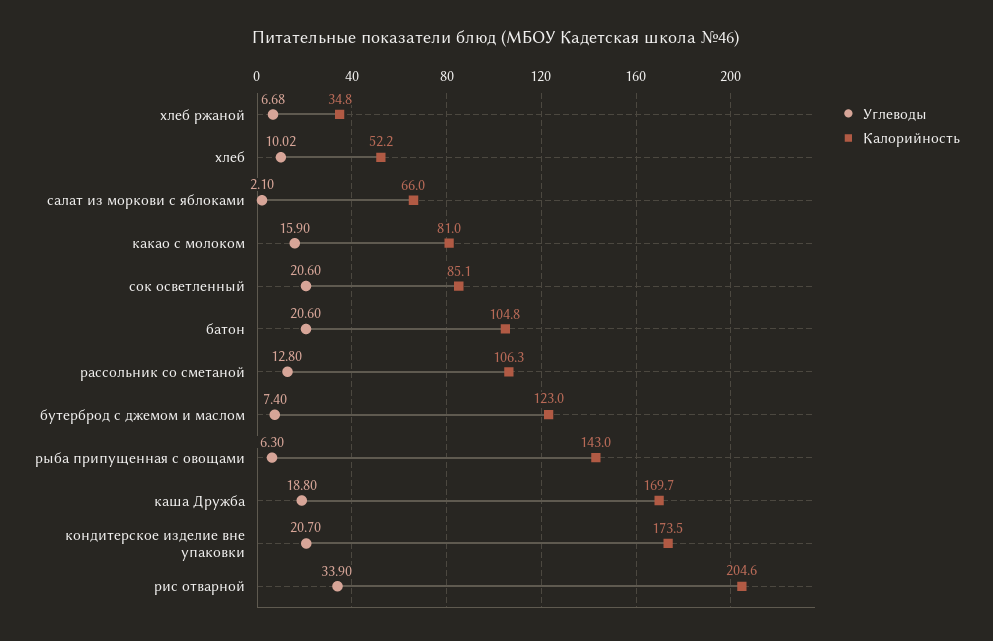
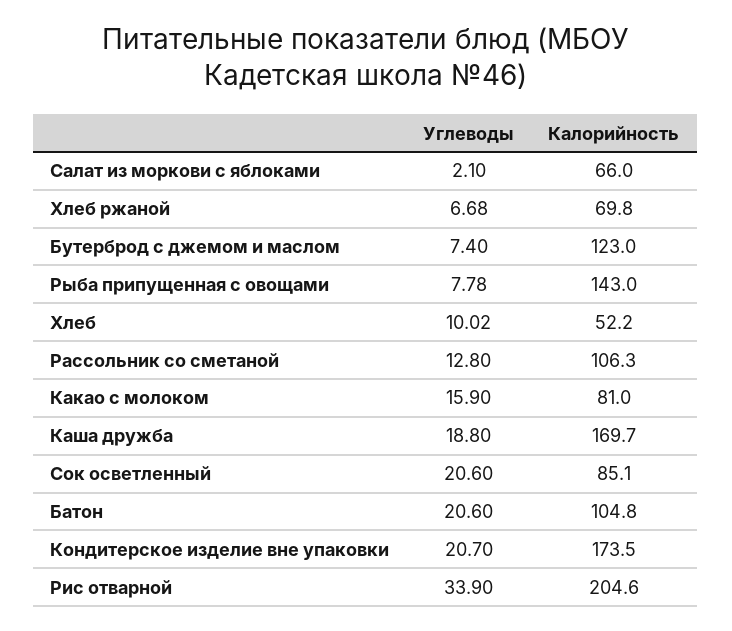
  {
    "Углеводы": {
      "хлеб ржаной": 6.68,
      "хлеб": 10.02,
      "салат из моркови с яблоками": 2.1,
      "какао с молоком": 15.9,
      "сок осветленный": 20.6,
      "батон": 20.6,
      "рассольник со сметаной": 12.8,
      "бутерброд с джемом и маслом": 7.4,
-     "рыба припущенная с овощами": 6.3,
+     "рыба припущенная с овощами": 7.78,
      "каша Дружба": 18.8,
      "кондитерское изделие вне упаковки": 20.7,
      "рис отварной": 33.9
    },
    "Калорийность": {
-     "хлеб ржаной": 34.8,
+     "хлеб ржаной": 69.8,
      "хлеб": 52.2,
      "салат из моркови с яблоками": 66,
      "какао с молоком": 81,
      "сок осветленный": 85.1,
      "батон": 104.8,
      "рассольник со сметаной": 106.3,
      "бутерброд с джемом и маслом": 123,
      "рыба припущенная с овощами": 143,
      "каша Дружба": 169.7,
      "кондитерское изделие вне упаковки": 173.5,
      "рис отварной": 204.6
    }
  }

